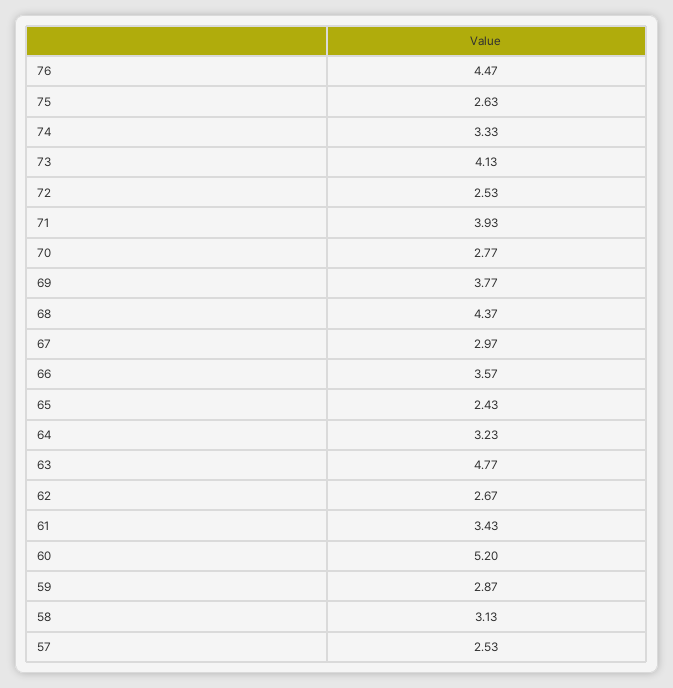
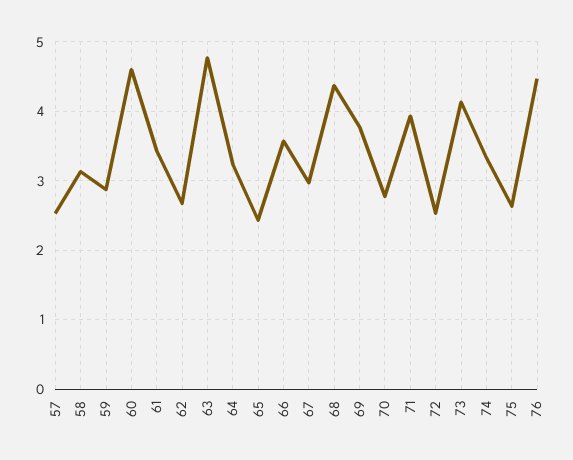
  {
    "76": 4.47,
    "75": 2.63,
    "74": 3.33,
    "73": 4.13,
    "72": 2.53,
    "71": 3.93,
    "70": 2.77,
    "69": 3.77,
    "68": 4.37,
    "67": 2.97,
    "66": 3.57,
    "65": 2.43,
    "64": 3.23,
    "63": 4.77,
    "62": 2.67,
    "61": 3.43,
-   "60": 5.2,
+   "60": 4.6,
    "59": 2.87,
    "58": 3.13,
    "57": 2.53
  }

